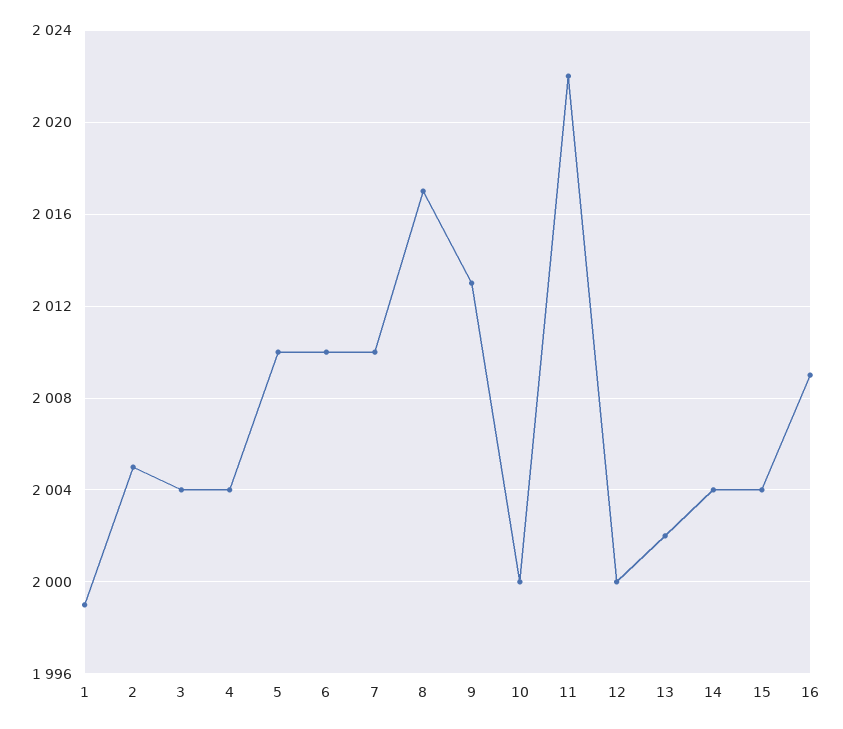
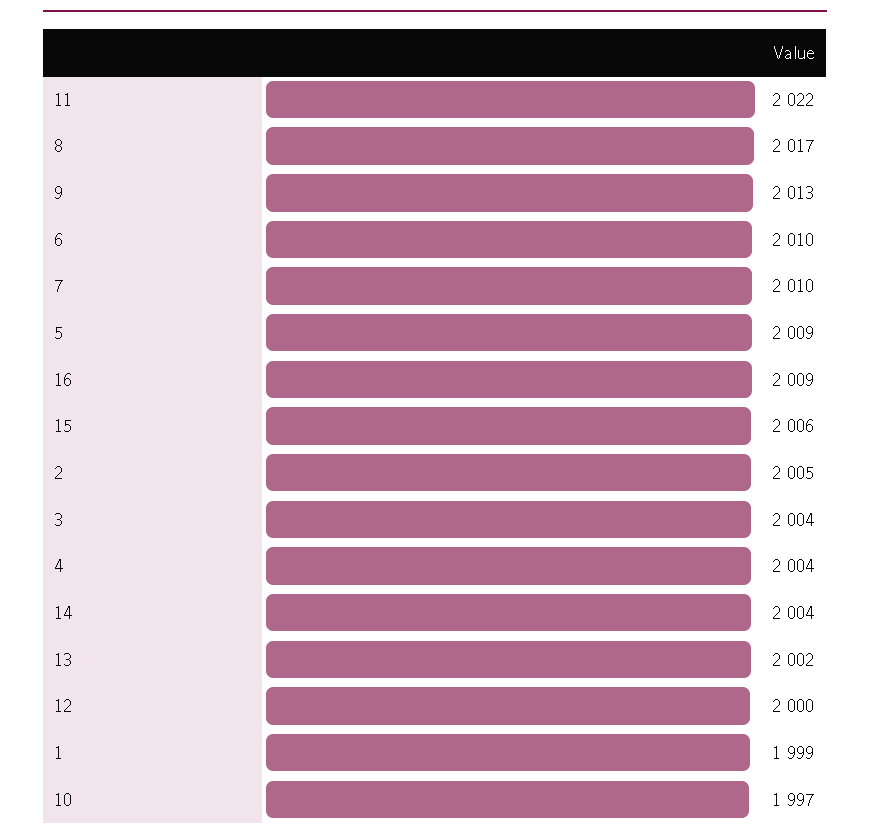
  {
    "1": 1999,
    "2": 2005,
    "3": 2004,
    "4": 2004,
-   "5": 2010,
+   "5": 2009,
    "6": 2010,
    "7": 2010,
    "8": 2017,
    "9": 2013,
-   "10": 2000,
+   "10": 1997,
    "11": 2022,
    "12": 2000,
    "13": 2002,
    "14": 2004,
-   "15": 2004,
+   "15": 2006,
    "16": 2009
  }

